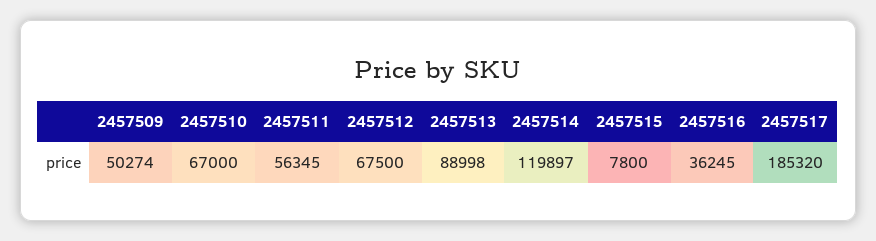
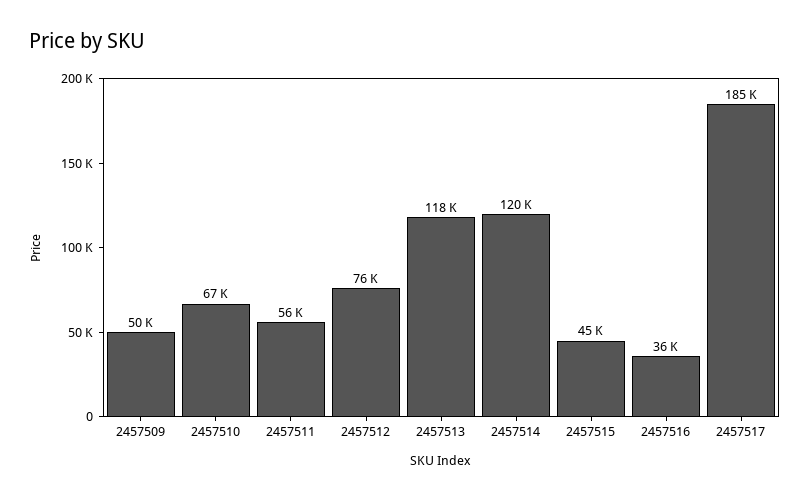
  {
    "2457509": 50274,
    "2457510": 67000,
    "2457511": 56345,
-   "2457512": 67500,
+   "2457512": 76000,
-   "2457513": 88998,
+   "2457513": 118000,
    "2457514": 119897,
-   "2457515": 7800,
+   "2457515": 45000,
    "2457516": 36245,
    "2457517": 185320
  }

